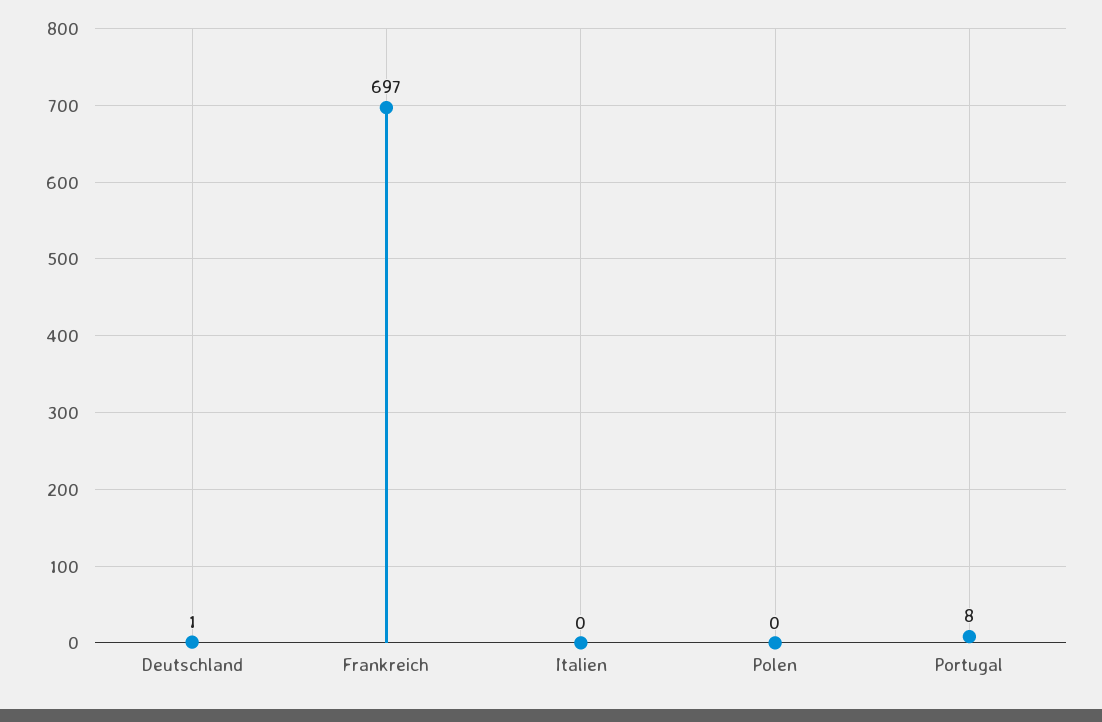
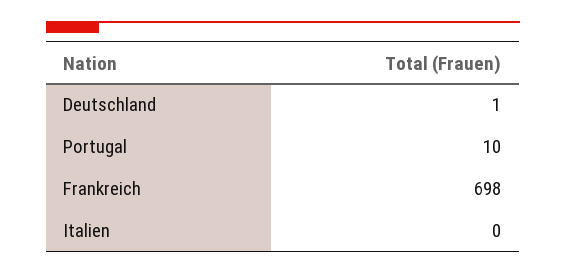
  {
    "Deutschland": 1,
-   "Frankreich": 697,
+   "Frankreich": 698,
    "Italien": 0,
-   "Polen": 0,
-   "Portugal": 8
+   "Portugal": 10
  }

